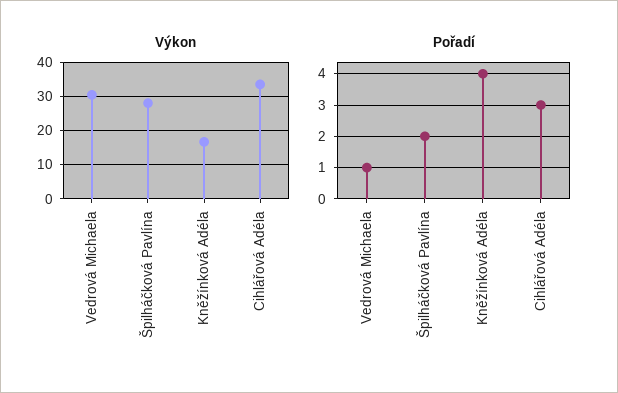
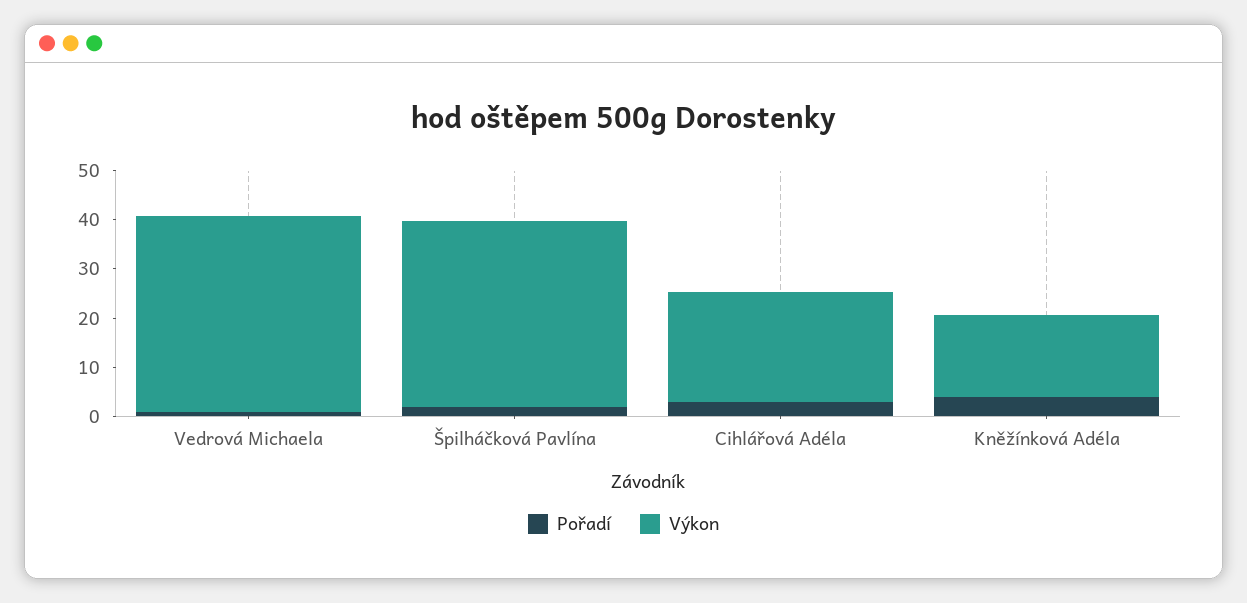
  {
    "Výkon": {
-     "Vedrová Michaela": 30,
+     "Vedrová Michaela": 40,
-     "Špilháčková Pavlína": 28,
+     "Špilháčková Pavlína": 38,
      "Kněžínková Adéla": 16,
-     "Cihlářová Adéla": 34
+     "Cihlářová Adéla": 22
    },
    "Pořadí": {
      "Vedrová Michaela": 1,
      "Špilháčková Pavlína": 2,
      "Kněžínková Adéla": 4,
      "Cihlářová Adéla": 3
    }
  }

